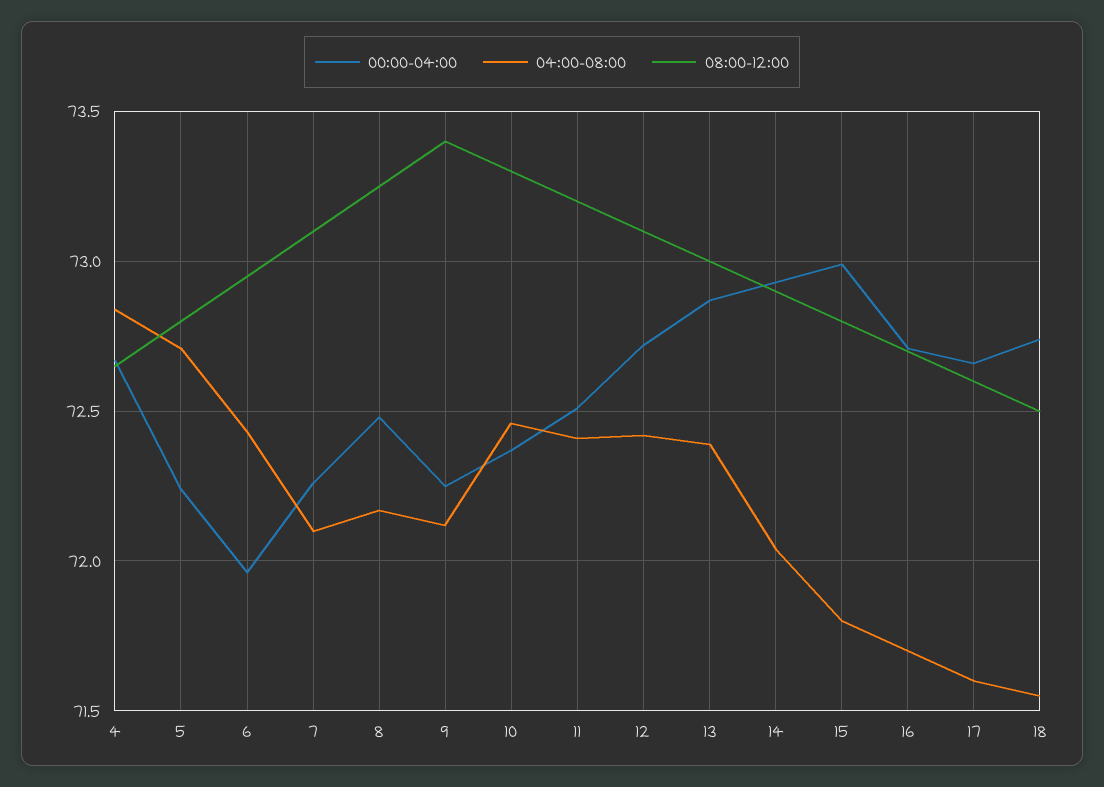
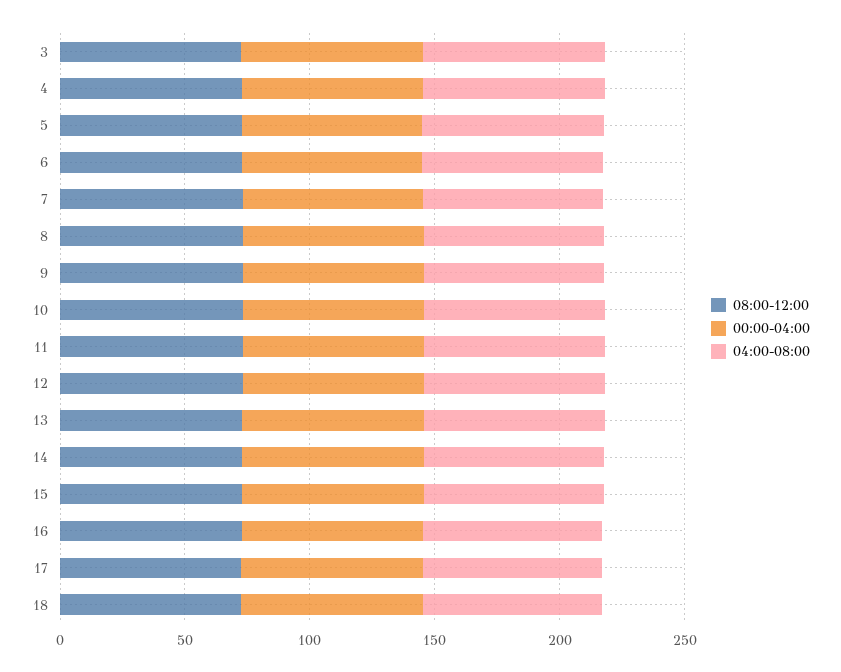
  {
    "00:00-04:00": {
      "4": 72.65,
      "5": 72.25,
      "6": 71.95,
      "7": 72.25,
      "8": 72.5,
      "9": 72.25,
      "10": 72.35,
      "11": 72.5,
      "12": 72.7,
      "13": 72.85,
      "14": 72.95,
      "15": 73,
      "16": 72.7,
      "17": 72.65,
-     "18": 72.75
+     "18": 72.75,
+     "3": 70
    },
    "04:00-08:00": {
      "4": 72.85,
      "5": 72.7,
      "6": 72.45,
      "7": 72.1,
      "8": 72.15,
      "9": 72.1,
      "10": 72.45,
      "11": 72.4,
      "12": 72.4,
      "13": 72.4,
      "14": 72.05,
      "15": 71.8,
      "16": 71.7,
      "17": 71.6,
-     "18": 71.55
+     "18": 71.55,
+     "3": 70
    },
    "08:00-12:00": {
      "4": 72.65,
      "5": 72.8,
      "6": 72.95,
      "7": 73.1,
      "8": 73.25,
      "9": 73.4,
      "10": 73.3,
      "11": 73.2,
      "12": 73.1,
      "13": 73,
      "14": 72.9,
      "15": 72.8,
      "16": 72.7,
      "17": 72.6,
-     "18": 72.5
+     "18": 72.5,
+     "3": 70
    }
  }

